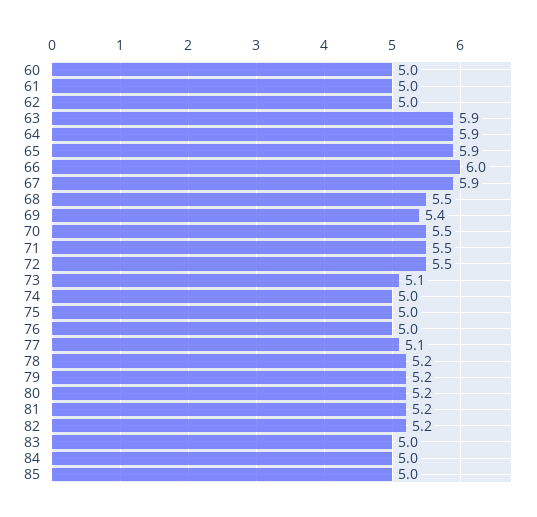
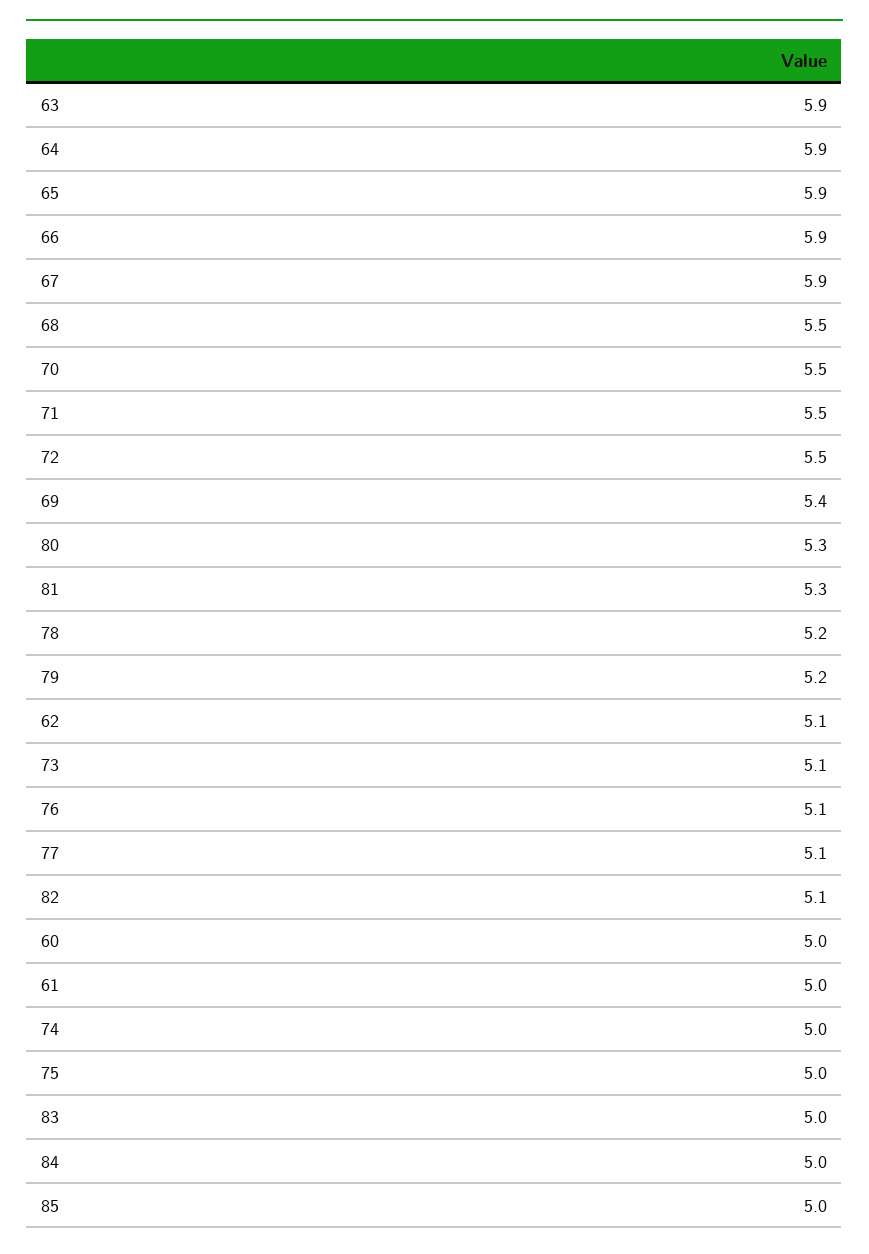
  {
    "60": 5,
    "61": 5,
-   "62": 5,
+   "62": 5.1,
    "63": 5.9,
    "64": 5.9,
    "65": 5.9,
-   "66": 6,
+   "66": 5.9,
    "67": 5.9,
    "68": 5.5,
    "69": 5.4,
    "70": 5.5,
    "71": 5.5,
    "72": 5.5,
    "73": 5.1,
    "74": 5,
    "75": 5,
-   "76": 5,
+   "76": 5.1,
    "77": 5.1,
    "78": 5.2,
    "79": 5.2,
-   "80": 5.2,
+   "80": 5.3,
-   "81": 5.2,
+   "81": 5.3,
-   "82": 5.2,
+   "82": 5.1,
    "83": 5,
    "84": 5,
    "85": 5
  }

